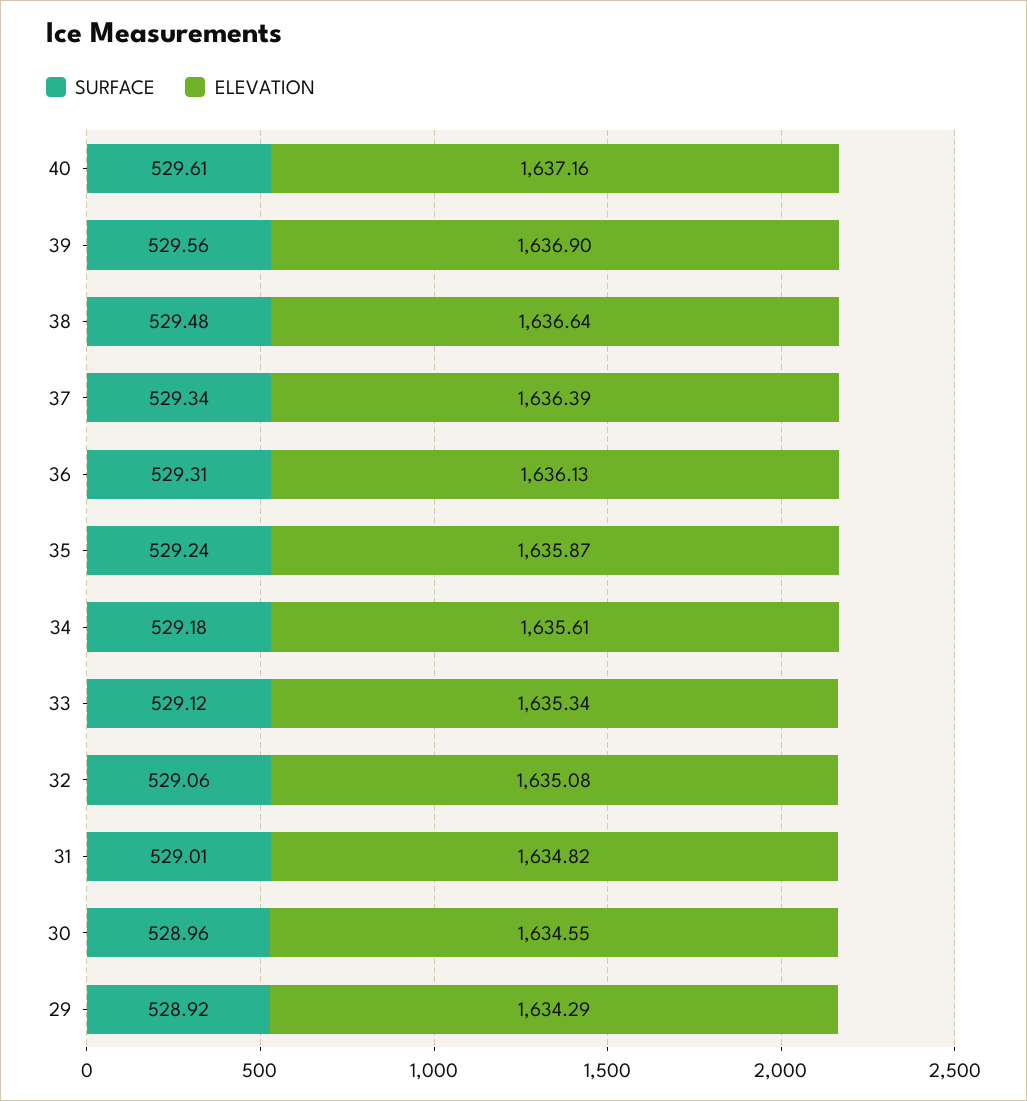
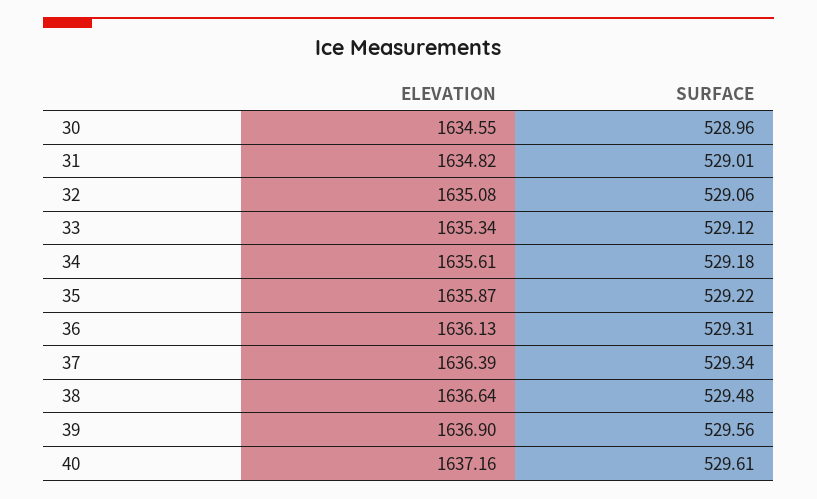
  {
    "SURFACE": {
      "40": 529.61,
      "39": 529.56,
      "38": 529.48,
      "37": 529.34,
      "36": 529.31,
-     "35": 529.24,
+     "35": 529.22,
      "34": 529.18,
      "33": 529.12,
      "32": 529.06,
      "31": 529.01,
-     "30": 528.96,
+     "30": 528.96
-     "29": 528.92
    },
    "ELEVATION": {
      "40": 1637.16,
      "39": 1636.9,
      "38": 1636.64,
      "37": 1636.39,
      "36": 1636.13,
      "35": 1635.87,
      "34": 1635.61,
      "33": 1635.34,
      "32": 1635.08,
      "31": 1634.82,
-     "30": 1634.55,
+     "30": 1634.55
-     "29": 1634.29
    }
  }

